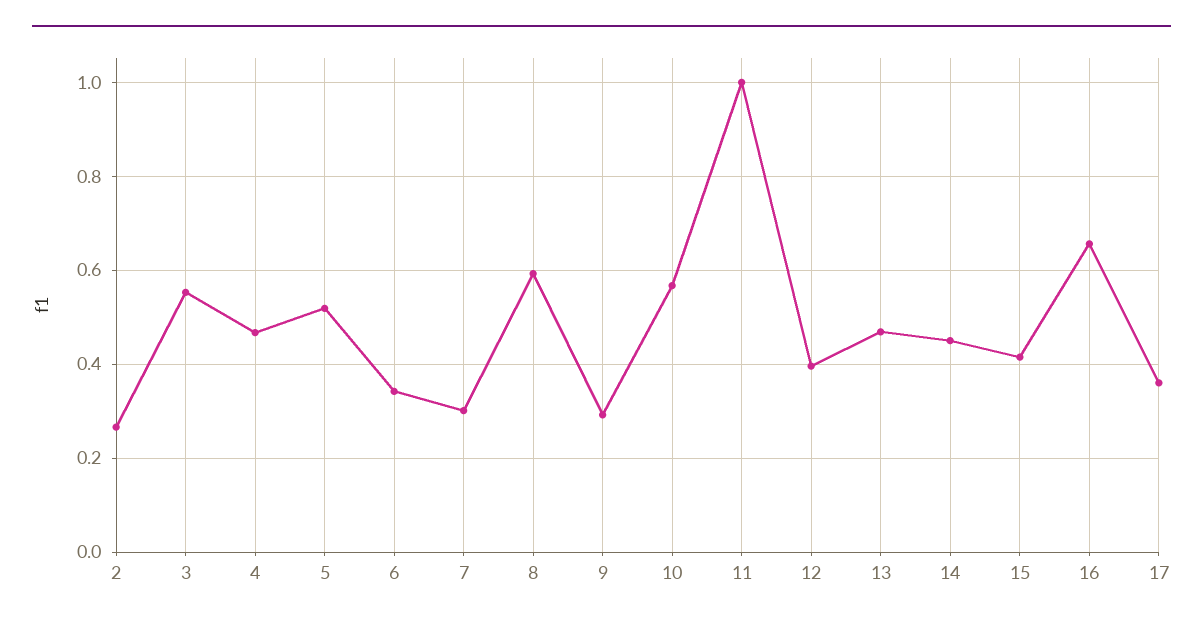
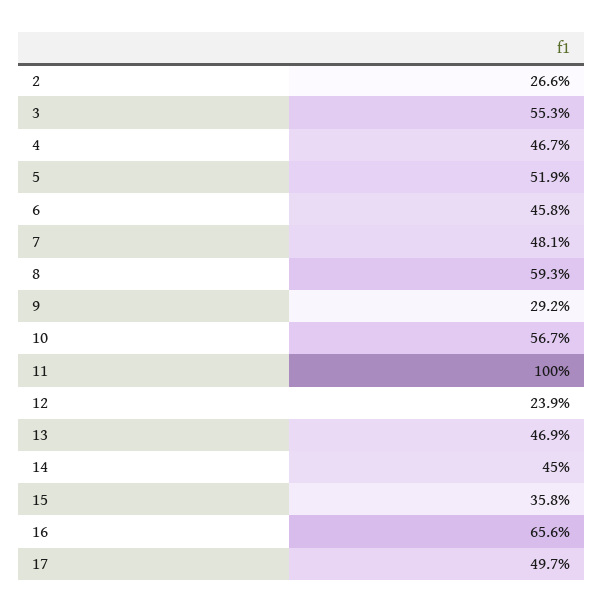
  {
    "2": 0.266,
    "3": 0.553,
    "4": 0.467,
    "5": 0.519,
-   "6": 0.34,
+   "6": 0.458,
-   "7": 0.3,
+   "7": 0.481,
    "8": 0.593,
    "9": 0.292,
    "10": 0.567,
    "11": 1,
-   "12": 0.4,
+   "12": 0.239,
    "13": 0.469,
    "14": 0.45,
-   "15": 0.42,
+   "15": 0.358,
    "16": 0.656,
-   "17": 0.36
+   "17": 0.497
  }

